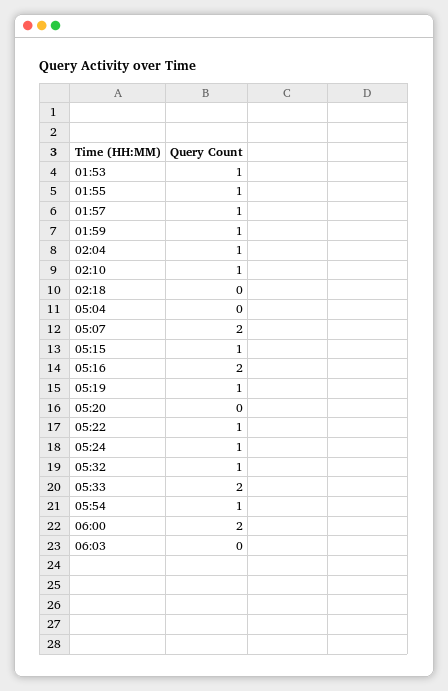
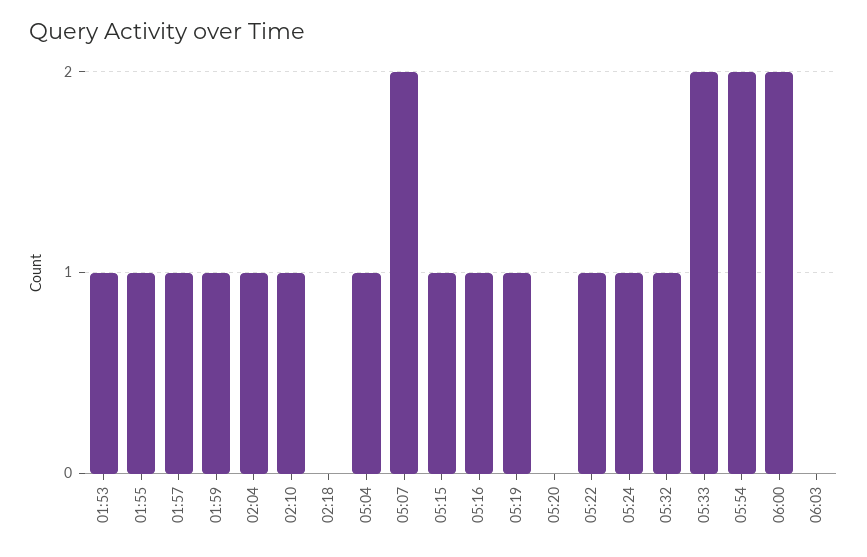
  {
    "01:53": 1,
    "01:55": 1,
    "01:57": 1,
    "01:59": 1,
    "02:04": 1,
    "02:10": 1,
    "02:18": 0,
-   "05:04": 0,
+   "05:04": 1,
    "05:07": 2,
    "05:15": 1,
-   "05:16": 2,
+   "05:16": 1,
    "05:19": 1,
    "05:20": 0,
    "05:22": 1,
    "05:24": 1,
    "05:32": 1,
    "05:33": 2,
-   "05:54": 1,
+   "05:54": 2,
    "06:00": 2,
    "06:03": 0
  }

